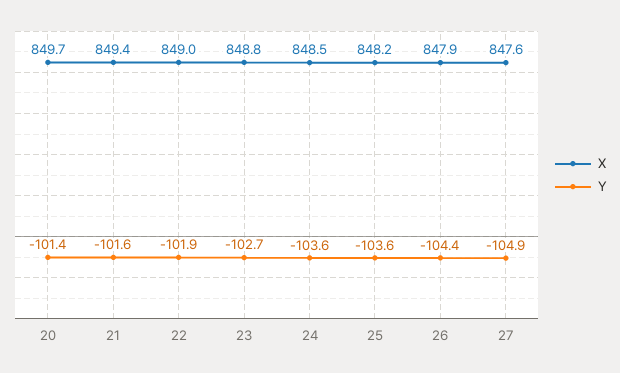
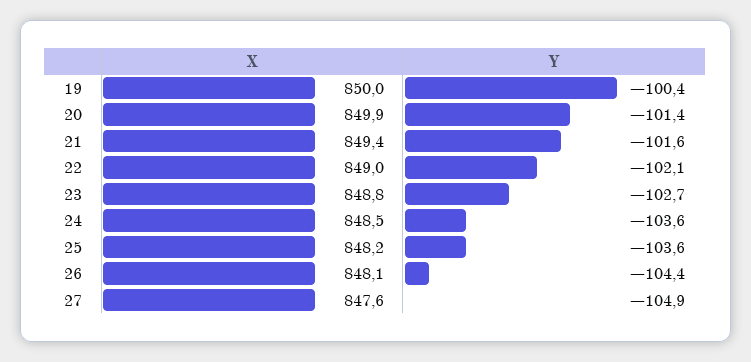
  {
    "X": {
-     "20": 849.7,
+     "20": 849.9,
      "21": 849.4,
      "22": 849,
      "23": 848.8,
      "24": 848.5,
      "25": 848.2,
-     "26": 847.9,
+     "26": 848.1,
-     "27": 847.6
+     "27": 847.6,
+     "19": 850
    },
    "Y": {
      "20": -101.4,
      "21": -101.6,
-     "22": -101.9,
+     "22": -102.1,
      "23": -102.7,
      "24": -103.6,
      "25": -103.6,
      "26": -104.4,
-     "27": -104.9
+     "27": -104.9,
+     "19": -100.4
    }
  }

